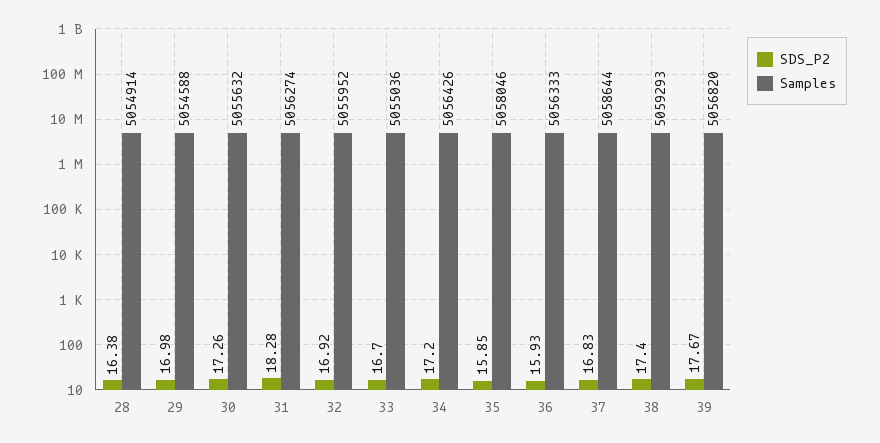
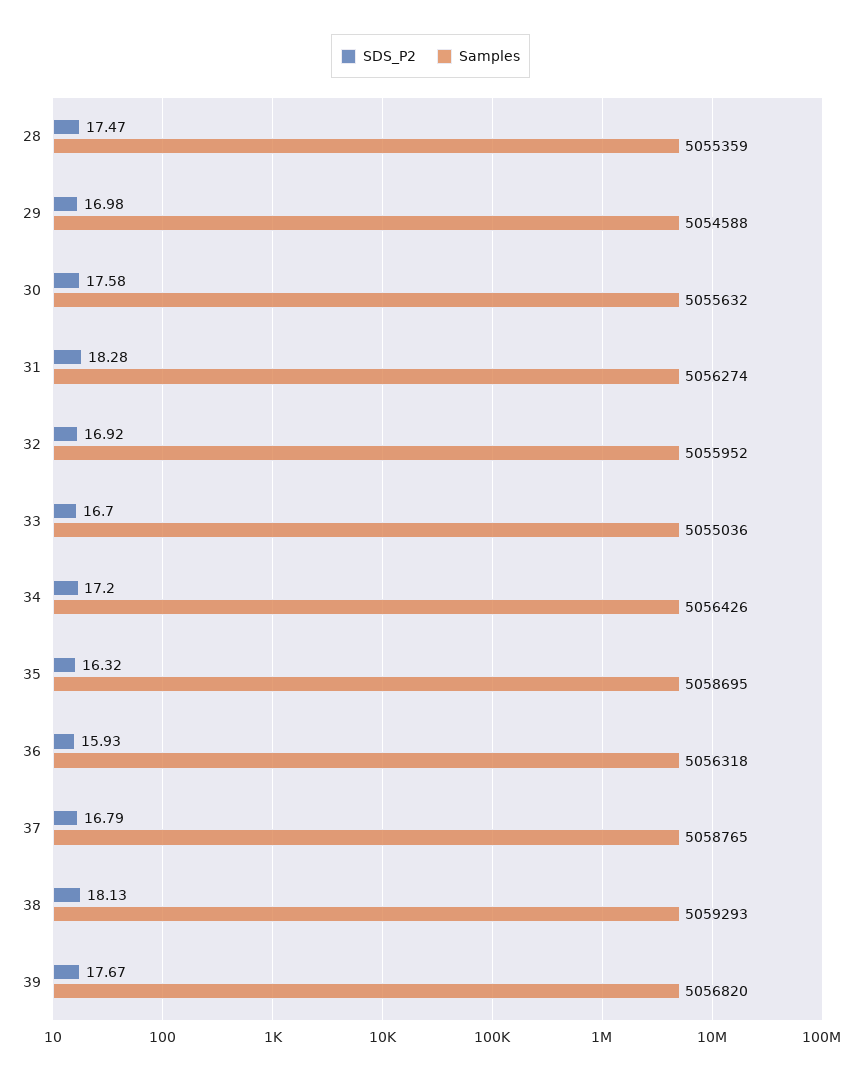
  {
    "SDS_P2": {
-     "28": 16.38,
+     "28": 17.47,
      "29": 16.98,
-     "30": 17.26,
+     "30": 17.58,
      "31": 18.28,
      "32": 16.92,
      "33": 16.7,
      "34": 17.2,
-     "35": 15.85,
+     "35": 16.32,
      "36": 15.93,
-     "37": 16.83,
+     "37": 16.79,
-     "38": 17.4,
+     "38": 18.13,
      "39": 17.67
    },
    "Samples": {
-     "28": 5054914,
+     "28": 5055359,
      "29": 5054588,
      "30": 5055632,
      "31": 5056274,
      "32": 5055952,
      "33": 5055036,
      "34": 5056426,
-     "35": 5058046,
+     "35": 5058695,
-     "36": 5056333,
+     "36": 5056318,
-     "37": 5058644,
+     "37": 5058765,
      "38": 5059293,
      "39": 5056820
    }
  }

